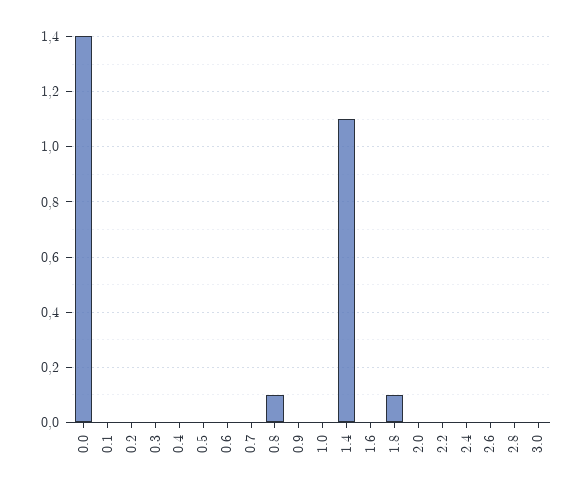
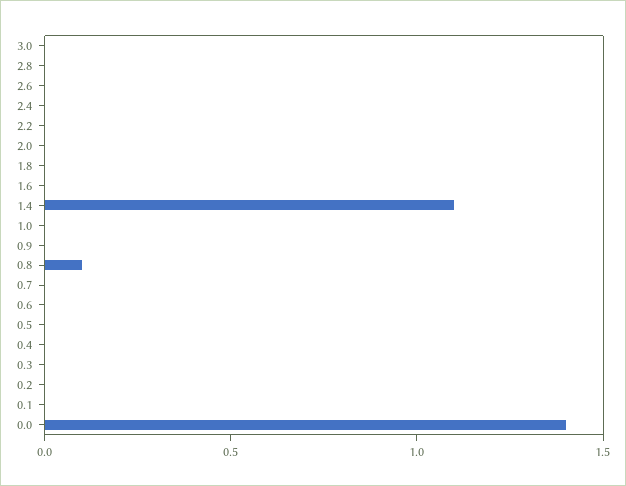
  {
    "0.0": 1.4,
    "0.1": 0,
    "0.2": 0,
    "0.3": 0,
    "0.4": 0,
    "0.5": 0,
    "0.6": 0,
    "0.7": 0,
    "0.8": 0.1,
    "0.9": 0,
    "1.0": 0,
    "1.4": 1.1,
    "1.6": 0,
-   "1.8": 0.1,
+   "1.8": 0,
    "2.0": 0,
    "2.2": 0,
    "2.4": 0,
    "2.6": 0,
    "2.8": 0,
    "3.0": 0
  }

